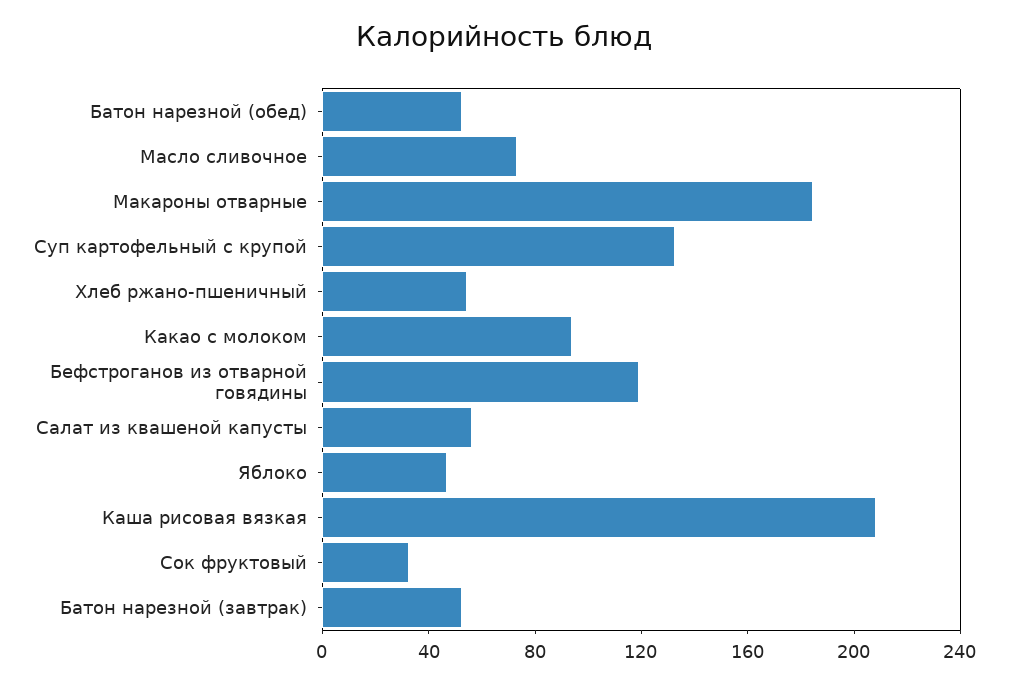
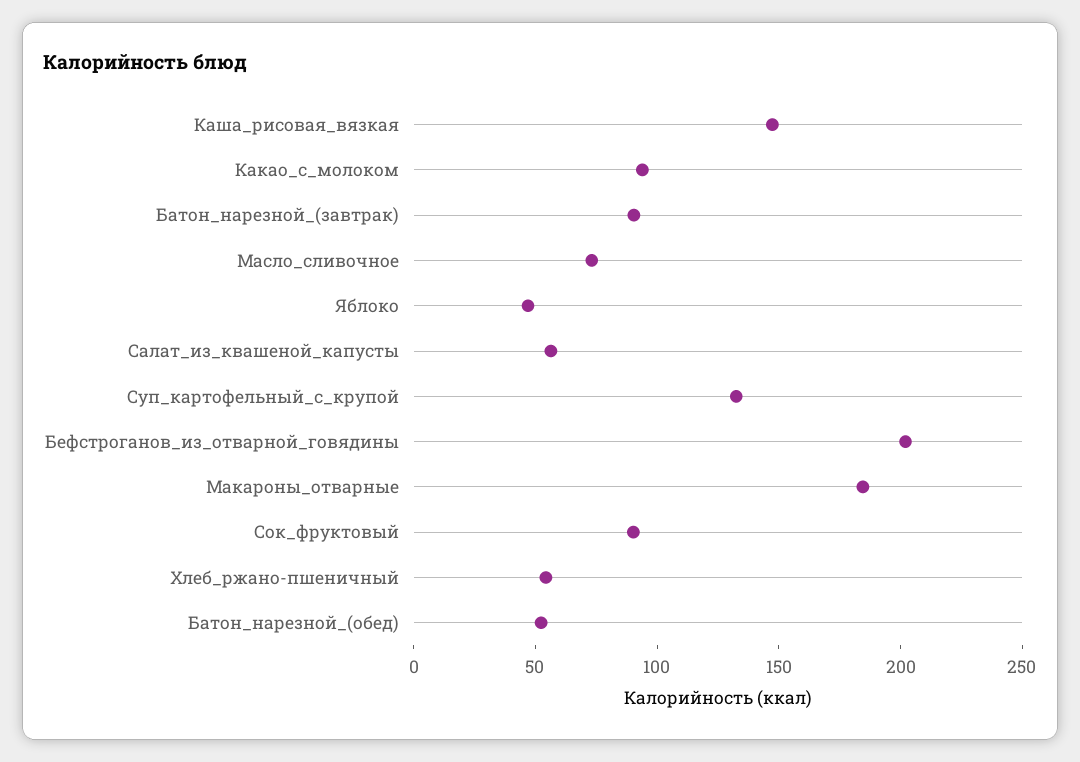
  {
    "Батон нарезной (обед)": 50,
    "Масло сливочное": 70,
    "Макароны отварные": 180,
    "Суп картофельный с крупой": 130,
    "Хлеб ржано-пшеничный": 50,
    "Какао с молоком": 90,
-   "Бефстроганов из отварной говядины": 120,
+   "Бефстроганов из отварной говядины": 200,
    "Салат из квашеной капусты": 60,
    "Яблоко": 50,
-   "Каша рисовая вязкая": 210,
+   "Каша рисовая вязкая": 150,
-   "Сок фруктовый": 30,
+   "Сок фруктовый": 90,
-   "Батон нарезной (завтрак)": 50
+   "Батон нарезной (завтрак)": 90
  }

